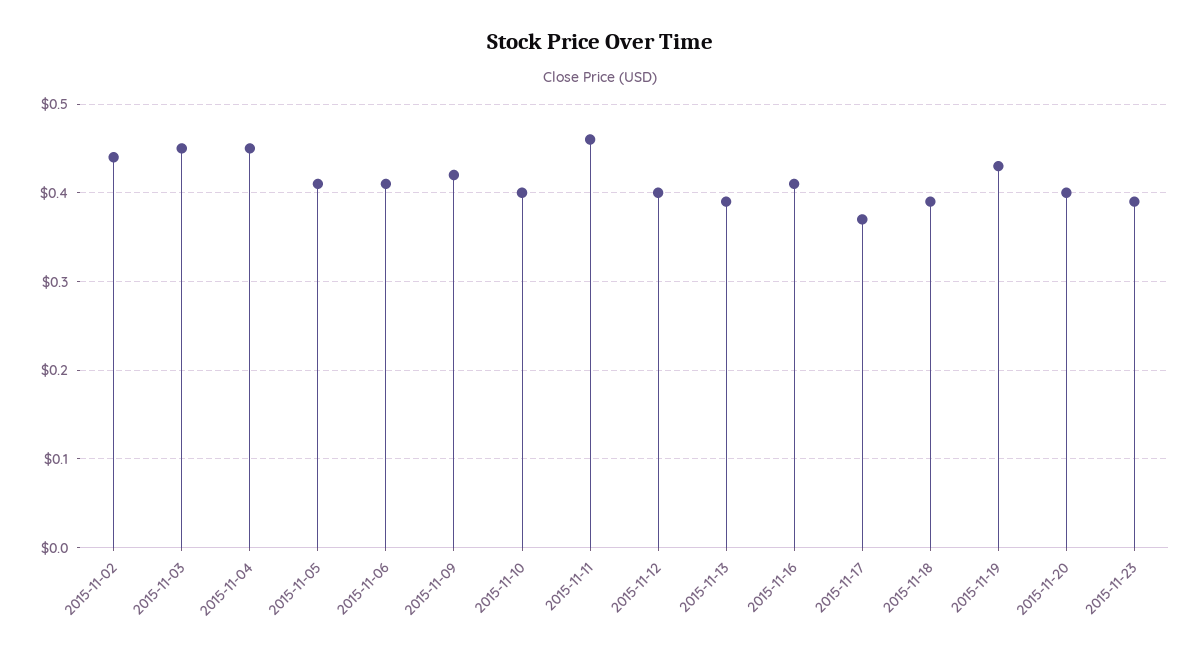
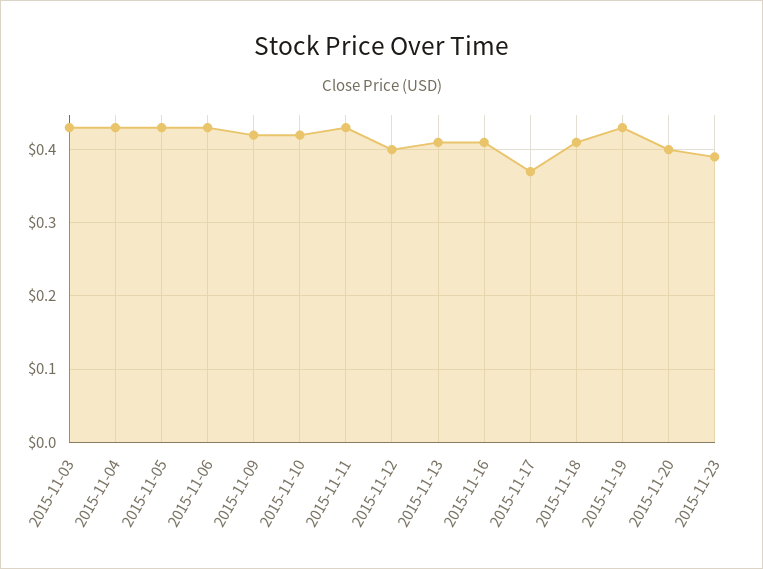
  {
-   "2015-11-02": 0.44,
-   "2015-11-03": 0.45,
+   "2015-11-03": 0.43,
-   "2015-11-04": 0.45,
+   "2015-11-04": 0.43,
-   "2015-11-05": 0.41,
+   "2015-11-05": 0.43,
-   "2015-11-06": 0.41,
+   "2015-11-06": 0.43,
    "2015-11-09": 0.42,
-   "2015-11-10": 0.4,
+   "2015-11-10": 0.42,
-   "2015-11-11": 0.46,
+   "2015-11-11": 0.43,
    "2015-11-12": 0.4,
-   "2015-11-13": 0.39,
+   "2015-11-13": 0.41,
    "2015-11-16": 0.41,
    "2015-11-17": 0.37,
-   "2015-11-18": 0.39,
+   "2015-11-18": 0.41,
    "2015-11-19": 0.43,
    "2015-11-20": 0.4,
    "2015-11-23": 0.39
  }

